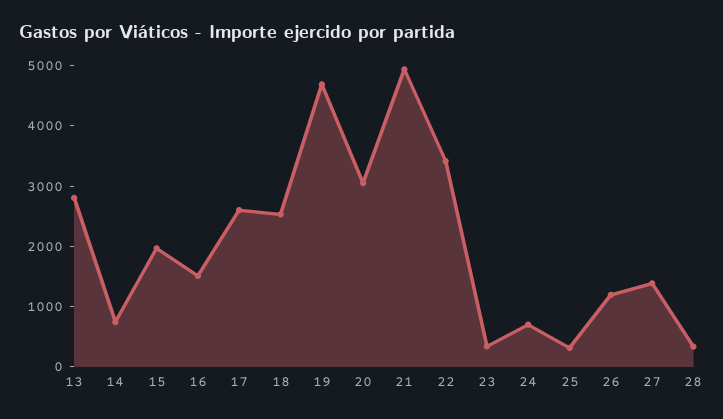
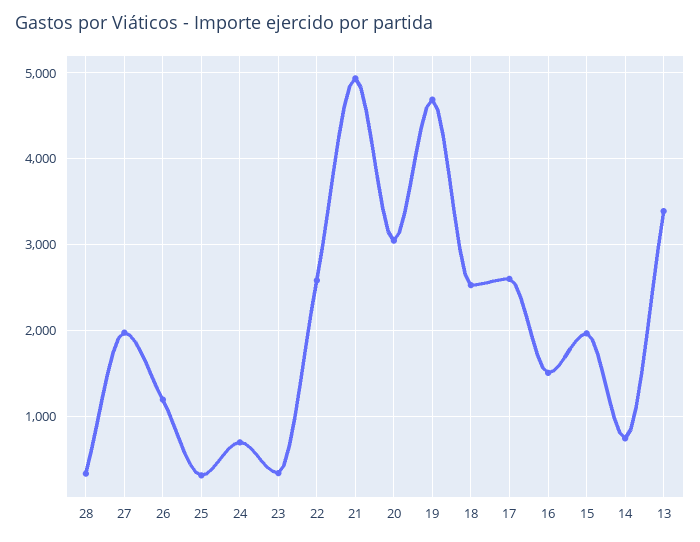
  {
-   "13": 2800,
+   "13": 3400,
    "14": 700,
    "15": 2000,
    "16": 1500,
    "17": 2600,
    "18": 2500,
    "19": 4700,
    "20": 3000,
    "21": 4900,
-   "22": 3400,
+   "22": 2600,
    "23": 300,
    "24": 700,
    "25": 300,
    "26": 1200,
-   "27": 1400,
+   "27": 2000,
    "28": 300
  }

